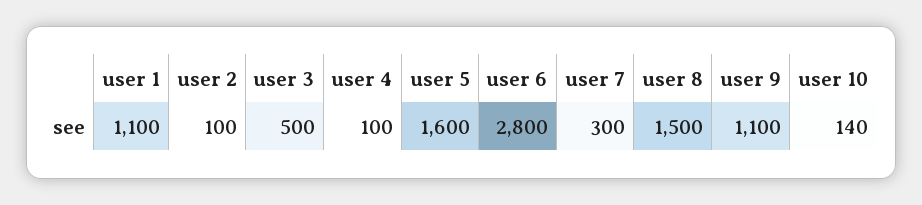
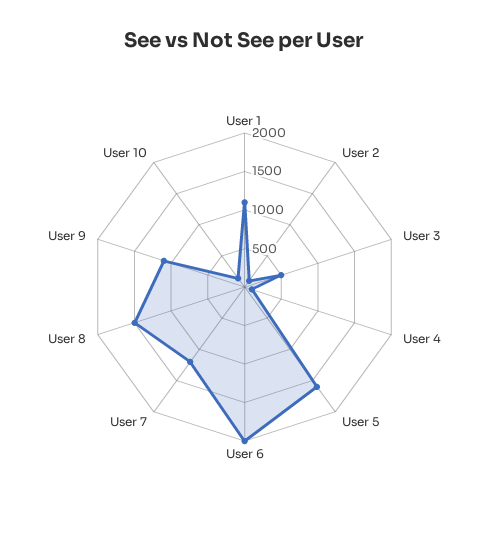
  {
    "user 1": 1100,
    "user 2": 100,
    "user 3": 500,
    "user 4": 100,
    "user 5": 1600,
-   "user 6": 2800,
+   "user 6": 2000,
-   "user 7": 300,
+   "user 7": 1250,
    "user 8": 1500,
    "user 9": 1100,
    "user 10": 140
  }

